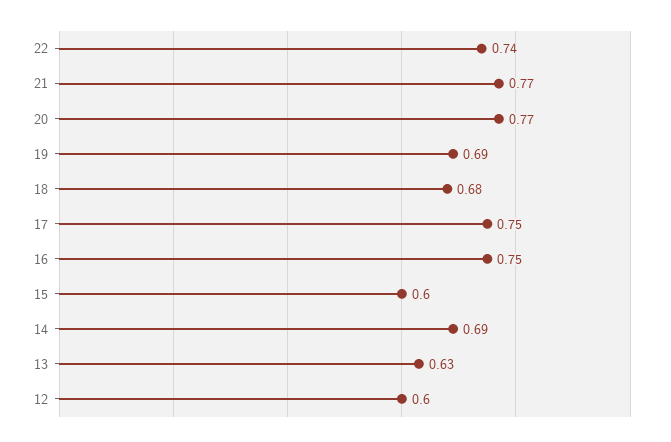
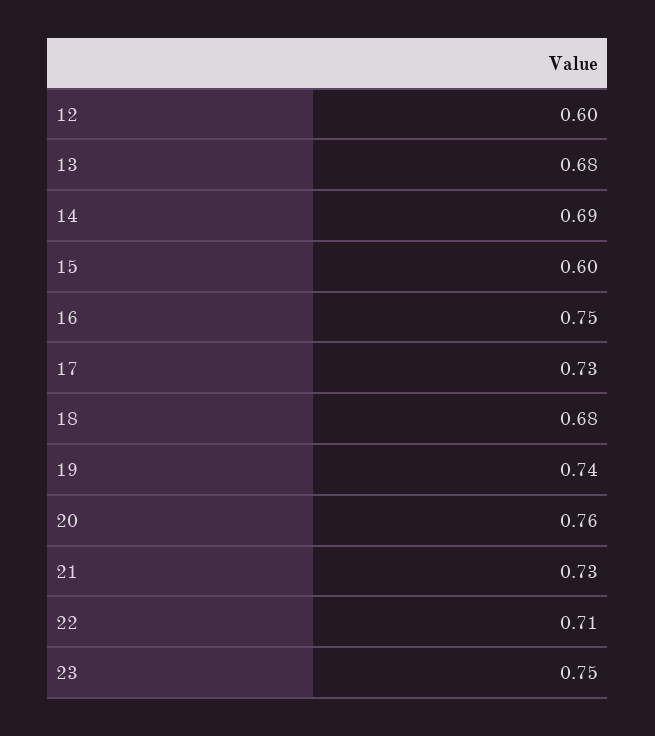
  {
-   "22": 0.74,
+   "22": 0.71,
-   "21": 0.77,
+   "21": 0.73,
-   "20": 0.77,
+   "20": 0.76,
-   "19": 0.69,
+   "19": 0.74,
    "18": 0.68,
-   "17": 0.75,
+   "17": 0.73,
    "16": 0.75,
    "15": 0.6,
    "14": 0.69,
-   "13": 0.63,
+   "13": 0.68,
-   "12": 0.6
+   "12": 0.6,
+   "23": 0.75
  }

